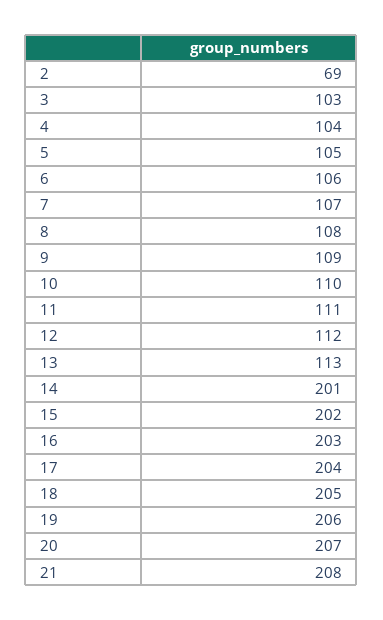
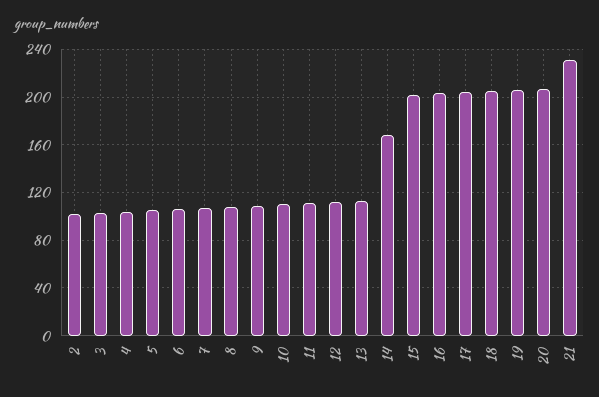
  {
-   "2": 69,
+   "2": 100,
    "3": 103,
    "4": 104,
    "5": 105,
    "6": 106,
    "7": 107,
    "8": 108,
    "9": 109,
    "10": 110,
    "11": 111,
    "12": 112,
    "13": 113,
-   "14": 201,
+   "14": 170,
    "15": 202,
    "16": 203,
    "17": 204,
    "18": 205,
    "19": 206,
    "20": 207,
-   "21": 208
+   "21": 230
  }

